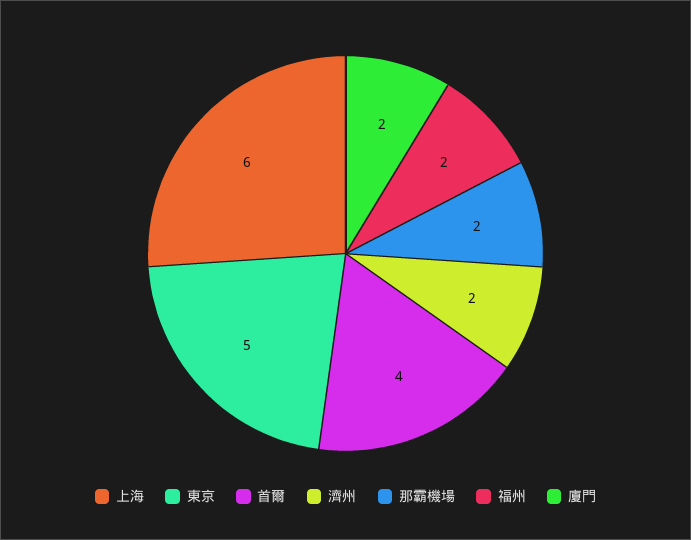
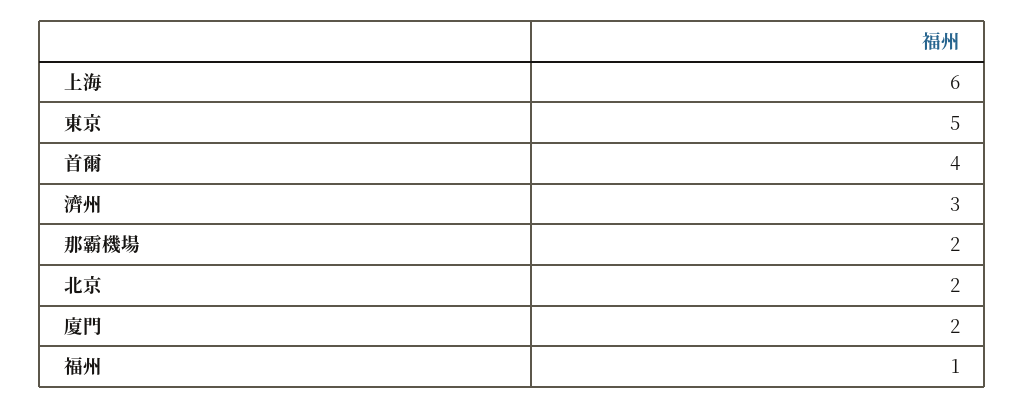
  {
    "上海": 6,
    "東京": 5,
    "首爾": 4,
-   "濟州": 2,
+   "濟州": 3,
    "那霸機場": 2,
-   "福州": 2,
+   "福州": 1,
-   "廈門": 2
+   "廈門": 2,
+   "北京": 2
  }

